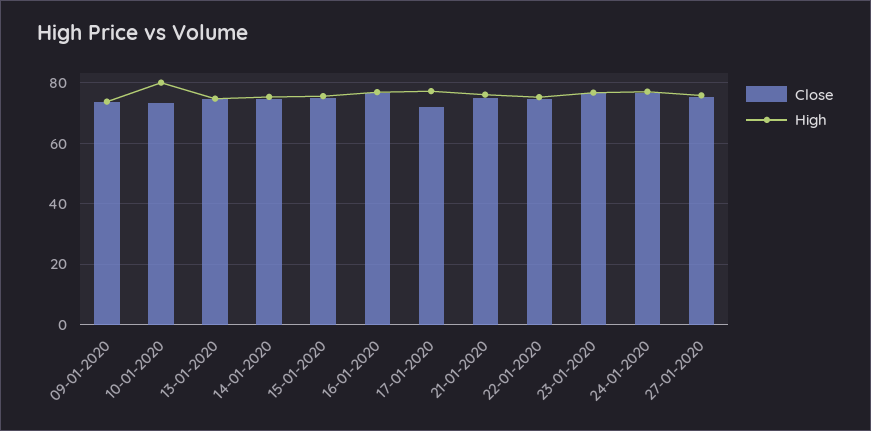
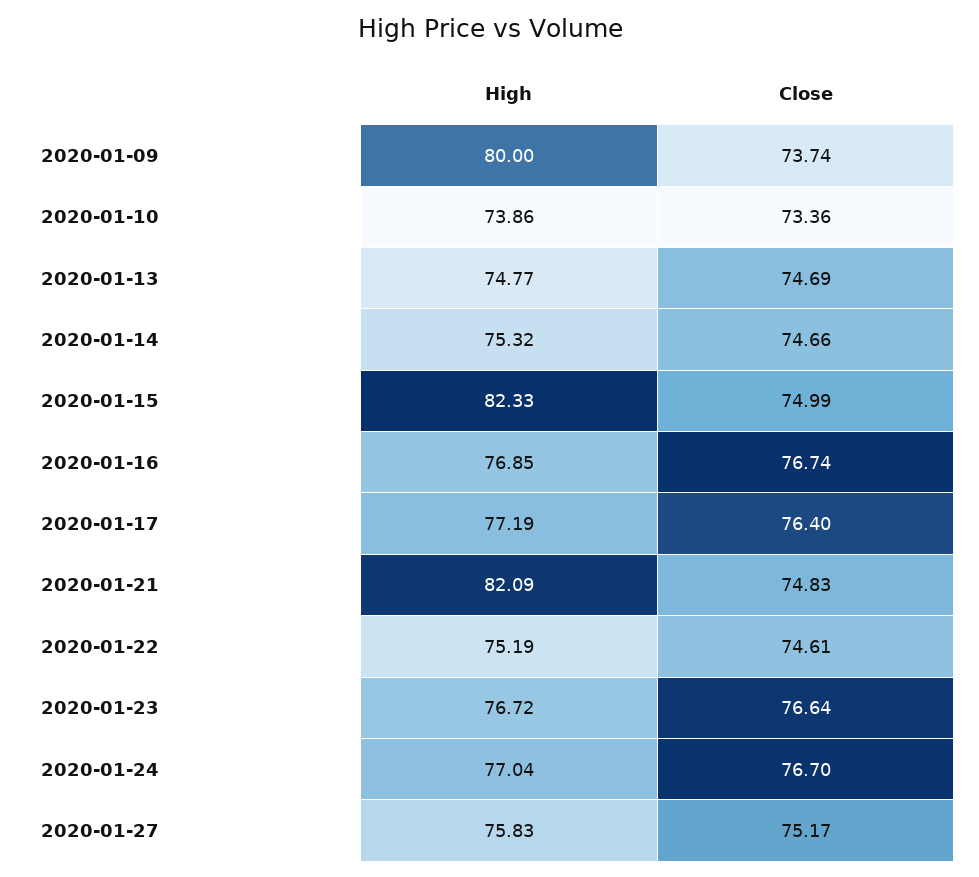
  {
    "Close": {
      "09-01-2020": 73.74,
      "10-01-2020": 73.36,
      "13-01-2020": 74.69,
      "14-01-2020": 74.66,
      "15-01-2020": 74.99,
      "16-01-2020": 76.74,
-     "17-01-2020": 72,
+     "17-01-2020": 76.4,
      "21-01-2020": 74.83,
      "22-01-2020": 74.61,
      "23-01-2020": 76.64,
      "24-01-2020": 76.7,
      "27-01-2020": 75.17
    },
    "High": {
-     "09-01-2020": 74,
+     "09-01-2020": 80,
-     "10-01-2020": 80,
+     "10-01-2020": 73.86,
      "13-01-2020": 74.77,
      "14-01-2020": 75.32,
-     "15-01-2020": 76,
+     "15-01-2020": 82.33,
      "16-01-2020": 76.85,
      "17-01-2020": 77.19,
-     "21-01-2020": 76,
+     "21-01-2020": 82.09,
      "22-01-2020": 75.19,
      "23-01-2020": 76.72,
      "24-01-2020": 77.04,
      "27-01-2020": 75.83
    }
  }

